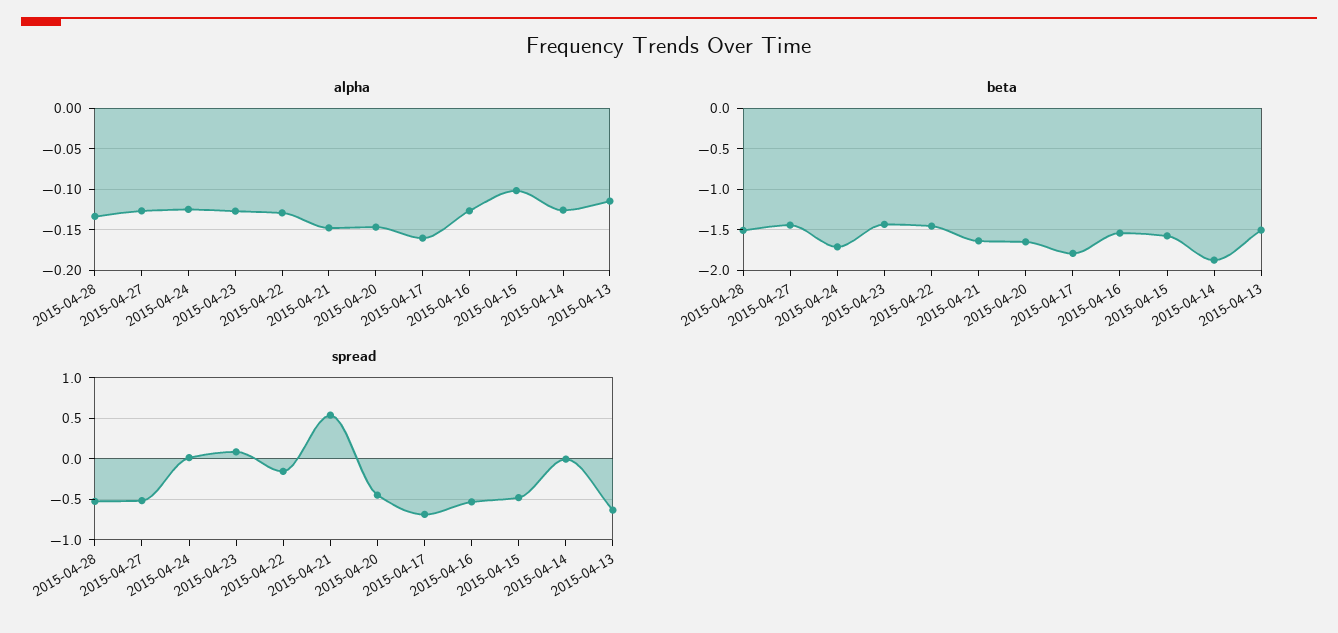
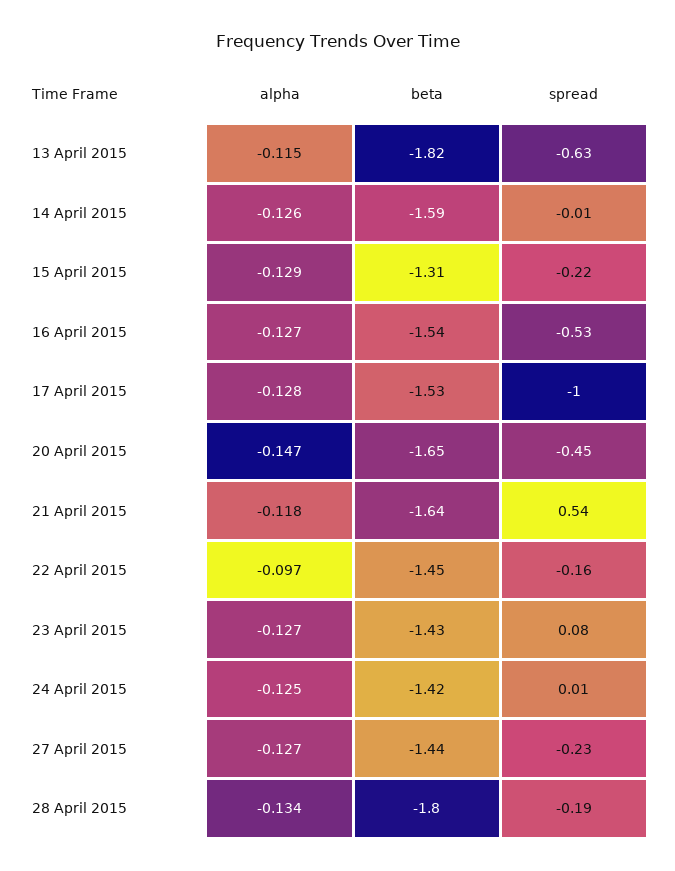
  {
    "alpha": {
      "2015-04-28": -0.134,
      "2015-04-27": -0.127,
      "2015-04-24": -0.125,
      "2015-04-23": -0.127,
-     "2015-04-22": -0.13,
+     "2015-04-22": -0.097,
-     "2015-04-21": -0.15,
+     "2015-04-21": -0.118,
      "2015-04-20": -0.147,
-     "2015-04-17": -0.16,
+     "2015-04-17": -0.128,
      "2015-04-16": -0.127,
-     "2015-04-15": -0.1,
+     "2015-04-15": -0.129,
      "2015-04-14": -0.126,
      "2015-04-13": -0.115
    },
    "beta": {
-     "2015-04-28": -1.5,
+     "2015-04-28": -1.8,
      "2015-04-27": -1.44,
-     "2015-04-24": -1.7,
+     "2015-04-24": -1.42,
      "2015-04-23": -1.43,
      "2015-04-22": -1.45,
      "2015-04-21": -1.64,
      "2015-04-20": -1.65,
-     "2015-04-17": -1.8,
+     "2015-04-17": -1.53,
      "2015-04-16": -1.54,
-     "2015-04-15": -1.6,
+     "2015-04-15": -1.31,
-     "2015-04-14": -1.9,
+     "2015-04-14": -1.59,
-     "2015-04-13": -1.5
+     "2015-04-13": -1.82
    },
    "spread": {
-     "2015-04-28": -0.5,
+     "2015-04-28": -0.19,
-     "2015-04-27": -0.5,
+     "2015-04-27": -0.23,
      "2015-04-24": 0.01,
      "2015-04-23": 0.08,
      "2015-04-22": -0.16,
      "2015-04-21": 0.54,
      "2015-04-20": -0.45,
-     "2015-04-17": -0.7,
+     "2015-04-17": -1,
      "2015-04-16": -0.53,
-     "2015-04-15": -0.5,
+     "2015-04-15": -0.22,
      "2015-04-14": -0.01,
      "2015-04-13": -0.63
    }
  }

